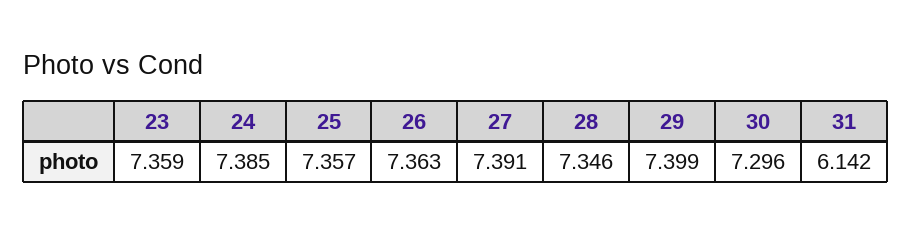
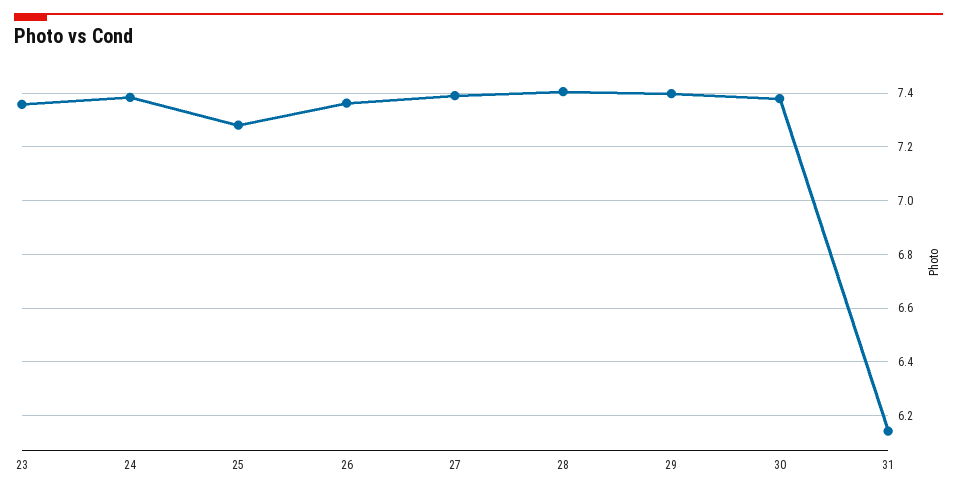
  {
    "23": 7.359,
    "24": 7.385,
-   "25": 7.357,
+   "25": 7.275,
    "26": 7.363,
    "27": 7.391,
-   "28": 7.346,
+   "28": 7.4,
    "29": 7.399,
-   "30": 7.296,
+   "30": 7.375,
    "31": 6.142
  }

